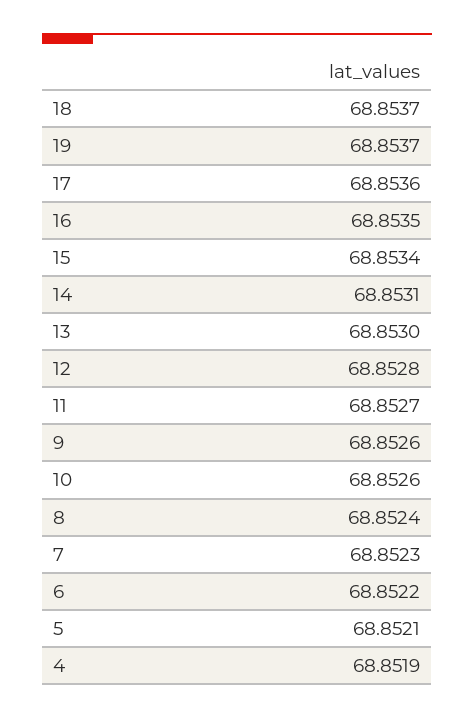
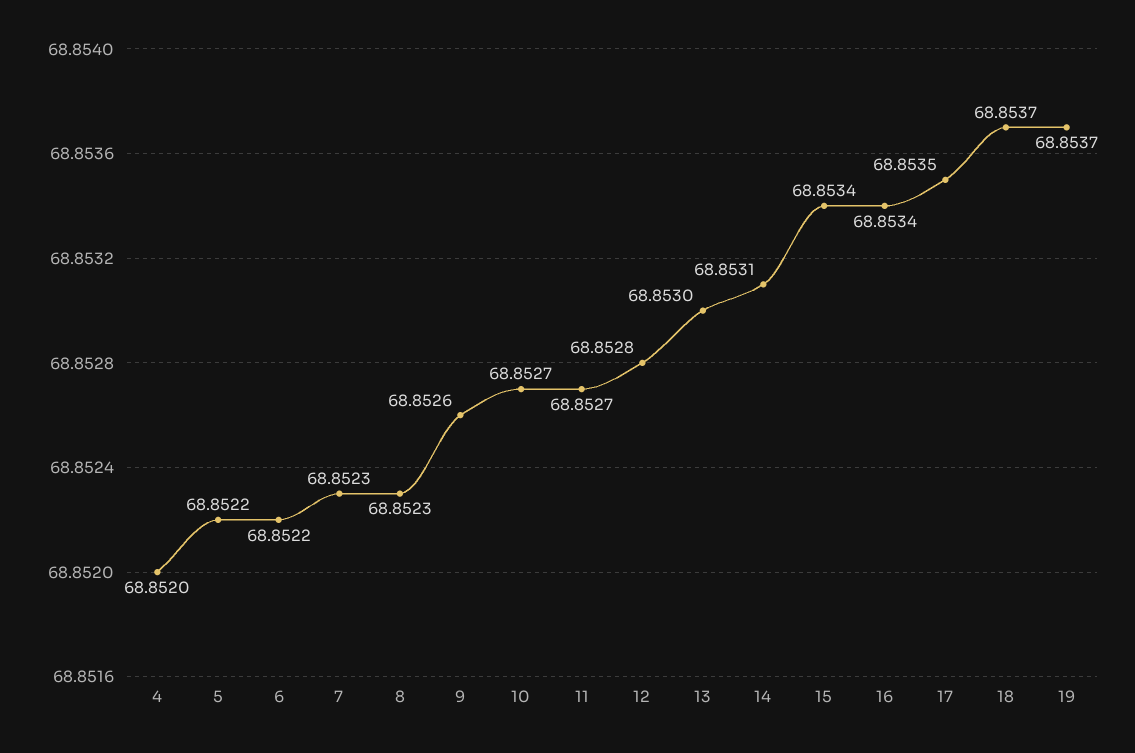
  {
    "18": 68.8537,
    "19": 68.8537,
-   "17": 68.8536,
+   "17": 68.8535,
-   "16": 68.8535,
+   "16": 68.8534,
    "15": 68.8534,
    "14": 68.8531,
    "13": 68.853,
    "12": 68.8528,
    "11": 68.8527,
    "9": 68.8526,
-   "10": 68.8526,
+   "10": 68.8527,
-   "8": 68.8524,
+   "8": 68.8523,
    "7": 68.8523,
    "6": 68.8522,
-   "5": 68.8521,
+   "5": 68.8522,
-   "4": 68.8519
+   "4": 68.852
  }

